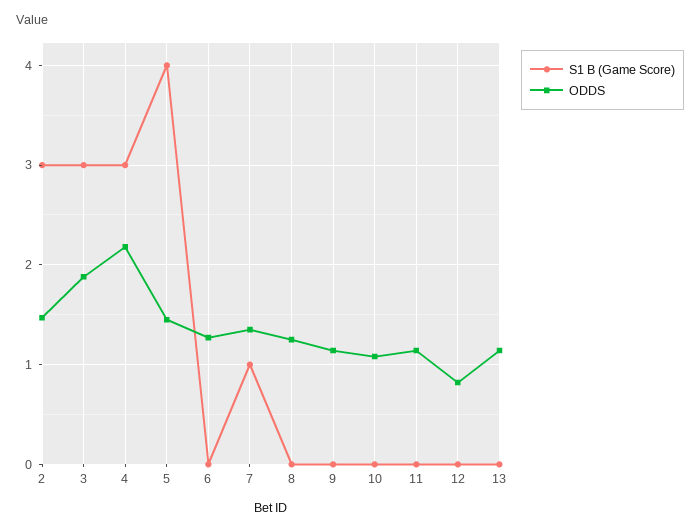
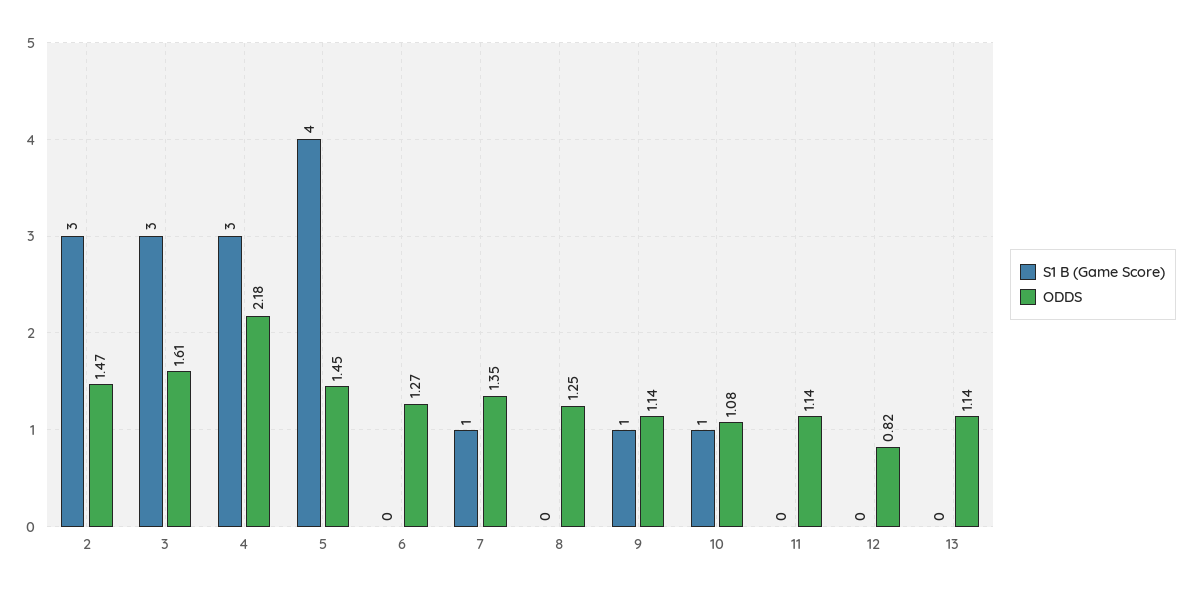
  {
    "S1 B (Game Score)": {
      "2": 3,
      "3": 3,
      "4": 3,
      "5": 4,
      "6": 0,
      "7": 1,
      "8": 0,
-     "9": 0,
+     "9": 1,
-     "10": 0,
+     "10": 1,
      "11": 0,
      "12": 0,
      "13": 0
    },
    "ODDS": {
      "2": 1.47,
-     "3": 1.9,
+     "3": 1.61,
      "4": 2.18,
      "5": 1.45,
      "6": 1.27,
      "7": 1.35,
      "8": 1.25,
      "9": 1.14,
      "10": 1.08,
      "11": 1.14,
      "12": 0.82,
      "13": 1.14
    }
  }

